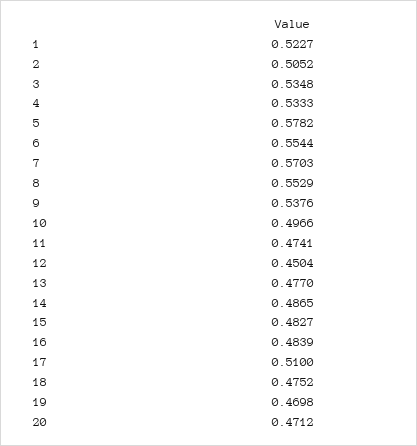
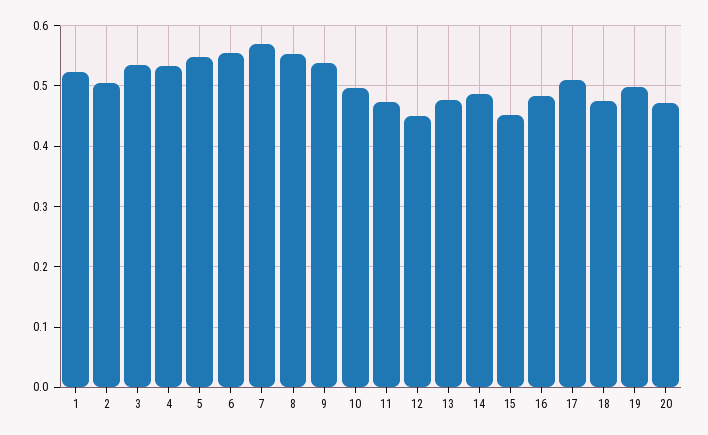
  {
    "1": 0.5227,
    "2": 0.5052,
    "3": 0.5348,
    "4": 0.5333,
-   "5": 0.5782,
+   "5": 0.55,
    "6": 0.5544,
    "7": 0.5703,
    "8": 0.5529,
    "9": 0.5376,
    "10": 0.4966,
    "11": 0.4741,
    "12": 0.4504,
    "13": 0.477,
    "14": 0.4865,
-   "15": 0.4827,
+   "15": 0.45,
    "16": 0.4839,
    "17": 0.51,
    "18": 0.4752,
-   "19": 0.4698,
+   "19": 0.5,
    "20": 0.4712
  }

